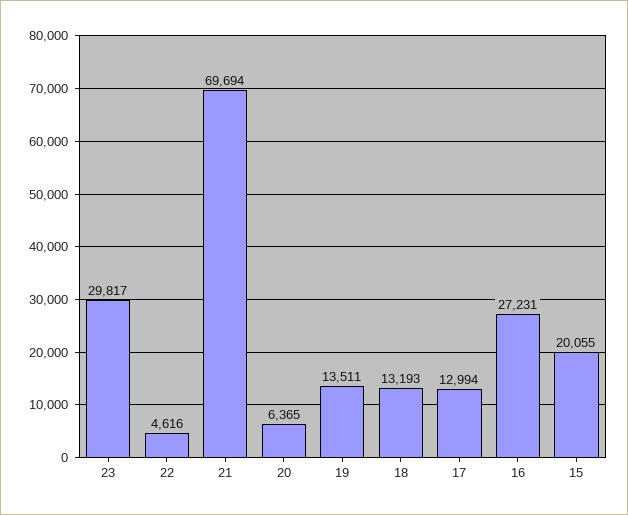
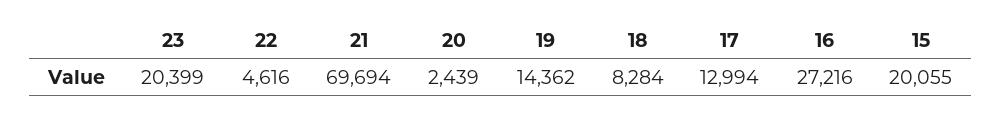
  {
-   "23": 29817,
+   "23": 20399,
    "22": 4616,
    "21": 69694,
-   "20": 6365,
+   "20": 2439,
-   "19": 13511,
+   "19": 14362,
-   "18": 13193,
+   "18": 8284,
    "17": 12994,
-   "16": 27231,
+   "16": 27216,
    "15": 20055
  }

